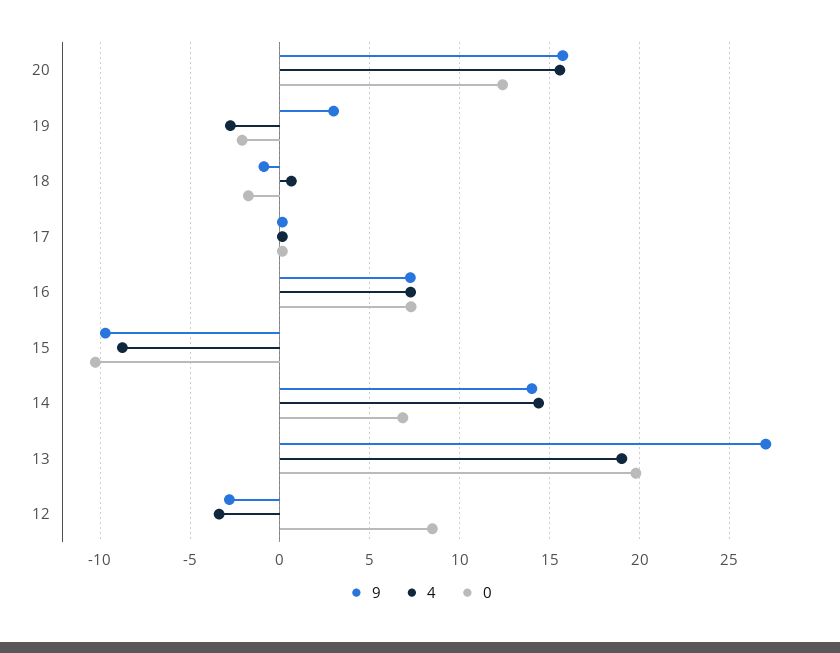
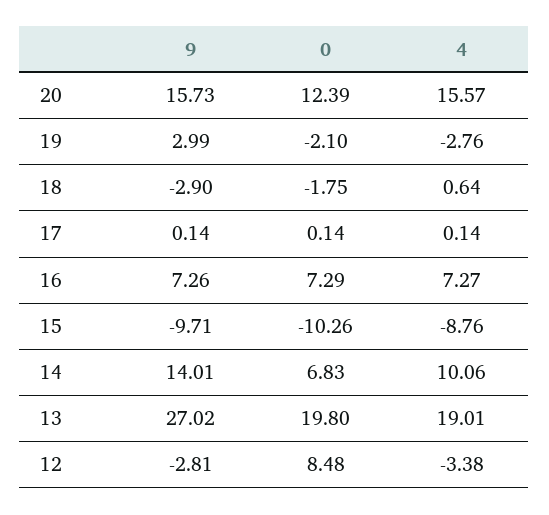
  {
    "9": {
      "20": 15.73,
      "19": 2.99,
-     "18": -1,
+     "18": -2.9,
      "17": 0.14,
      "16": 7.26,
      "15": -9.71,
      "14": 14.01,
      "13": 27.02,
      "12": -2.81
    },
    "4": {
      "20": 15.57,
      "19": -2.76,
      "18": 0.64,
      "17": 0.14,
      "16": 7.27,
      "15": -8.76,
-     "14": 14.5,
+     "14": 10.06,
      "13": 19.01,
      "12": -3.38
    },
    "0": {
      "20": 12.39,
      "19": -2.1,
      "18": -1.75,
      "17": 0.14,
      "16": 7.29,
      "15": -10.26,
      "14": 6.83,
      "13": 19.8,
      "12": 8.48
    }
  }

